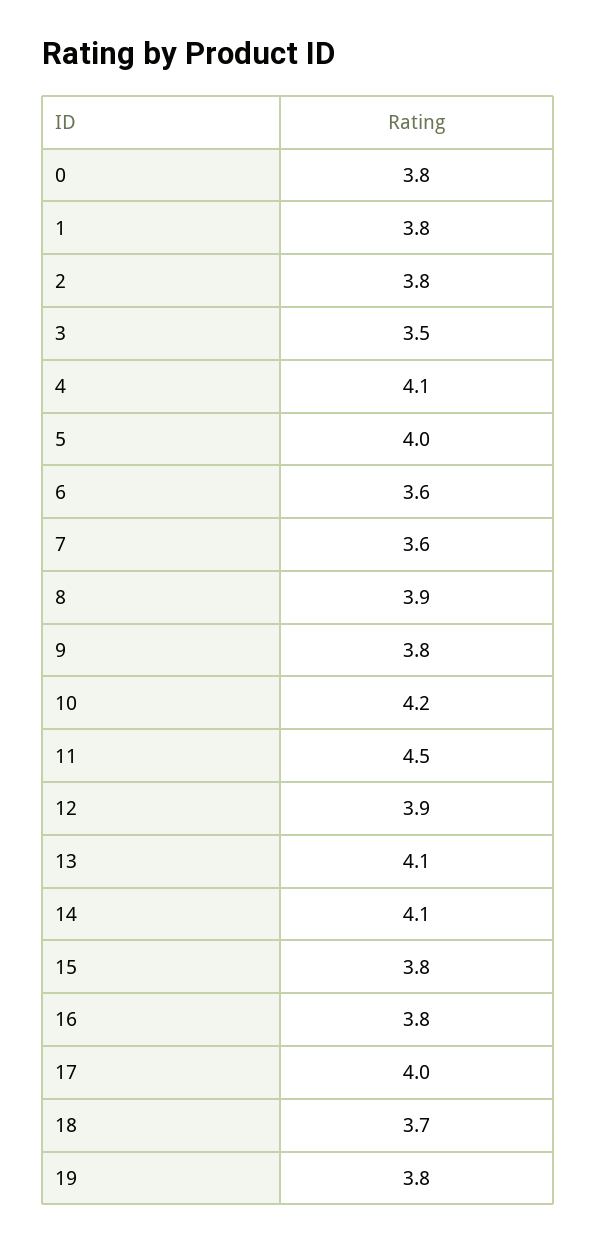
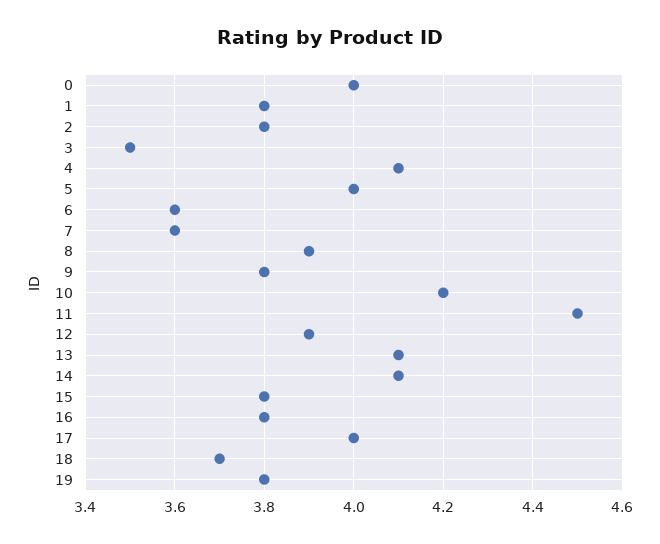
  {
-   "0": 3.8,
+   "0": 4,
    "1": 3.8,
    "2": 3.8,
    "3": 3.5,
    "4": 4.1,
    "5": 4,
    "6": 3.6,
    "7": 3.6,
    "8": 3.9,
    "9": 3.8,
    "10": 4.2,
    "11": 4.5,
    "12": 3.9,
    "13": 4.1,
    "14": 4.1,
    "15": 3.8,
    "16": 3.8,
    "17": 4,
    "18": 3.7,
    "19": 3.8
  }

